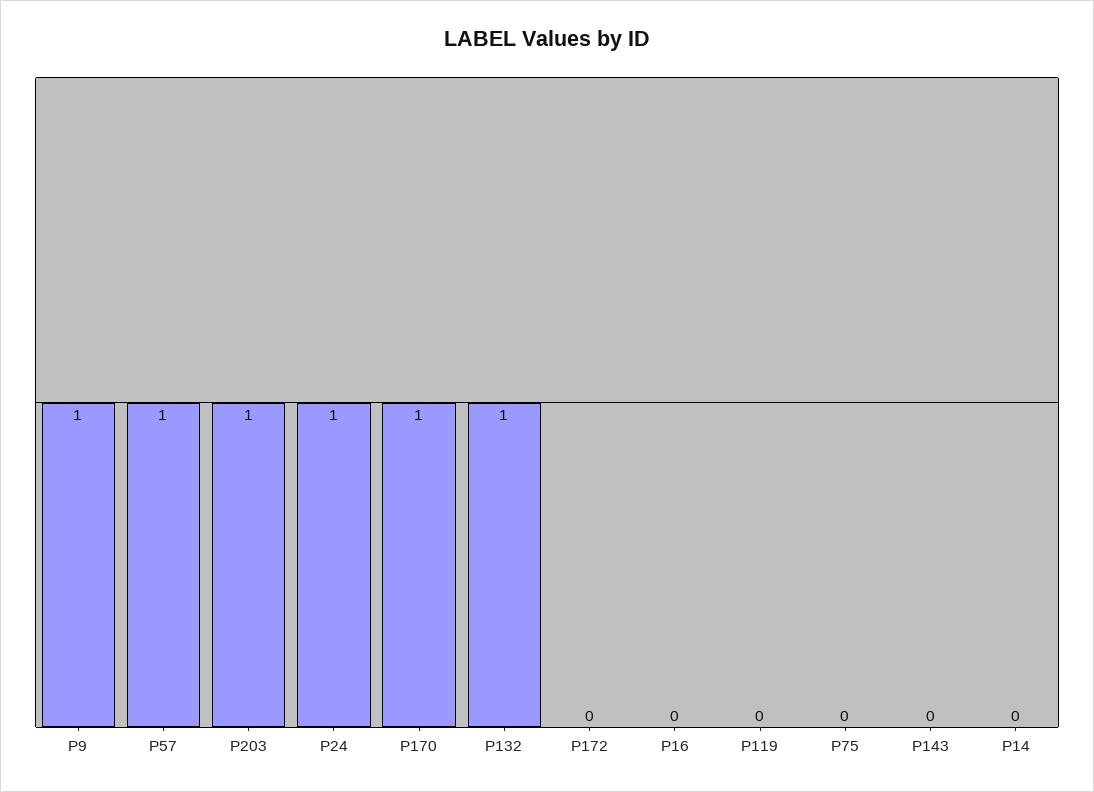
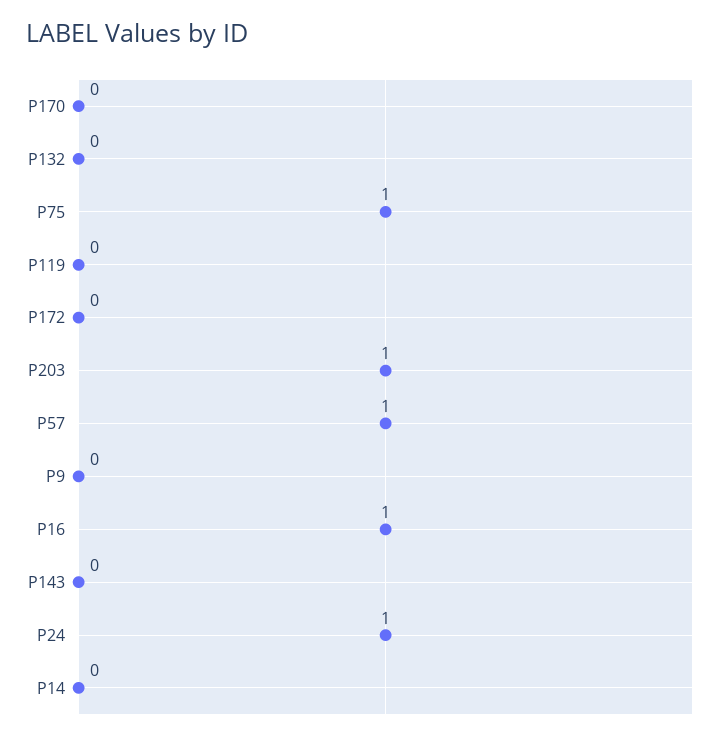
  {
-   "P9": 1,
+   "P9": 0,
    "P57": 1,
    "P203": 1,
    "P24": 1,
-   "P170": 1,
+   "P170": 0,
-   "P132": 1,
+   "P132": 0,
    "P172": 0,
-   "P16": 0,
+   "P16": 1,
    "P119": 0,
-   "P75": 0,
+   "P75": 1,
    "P143": 0,
    "P14": 0
  }

